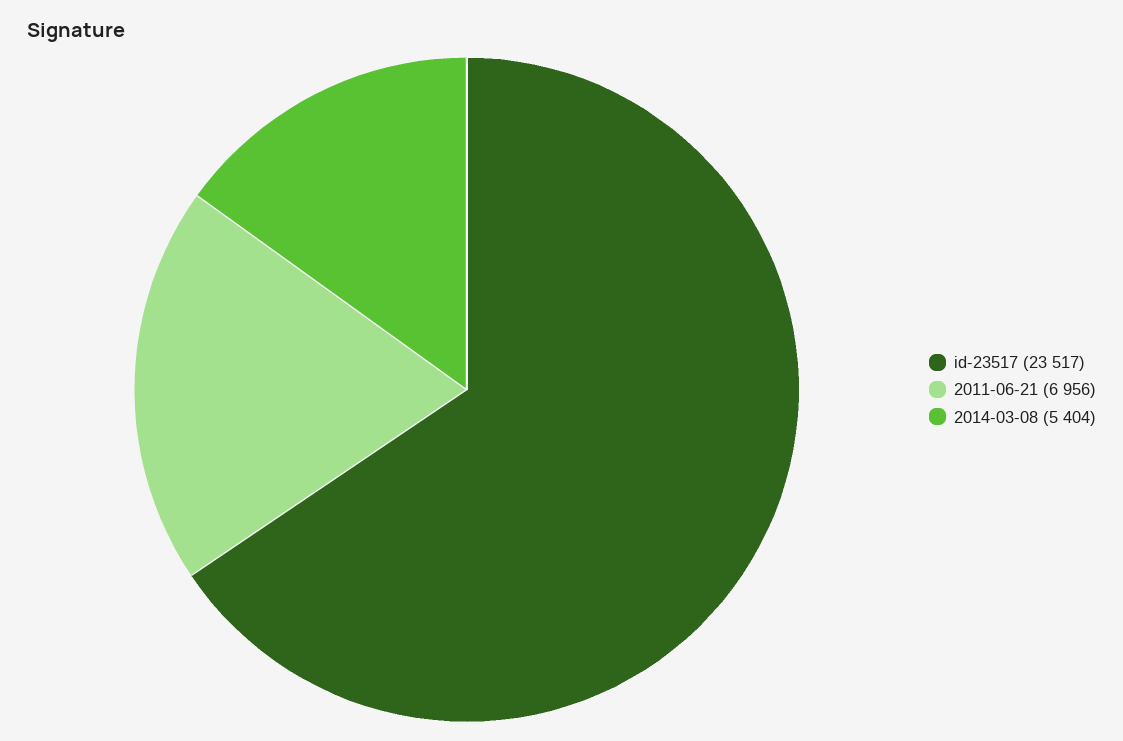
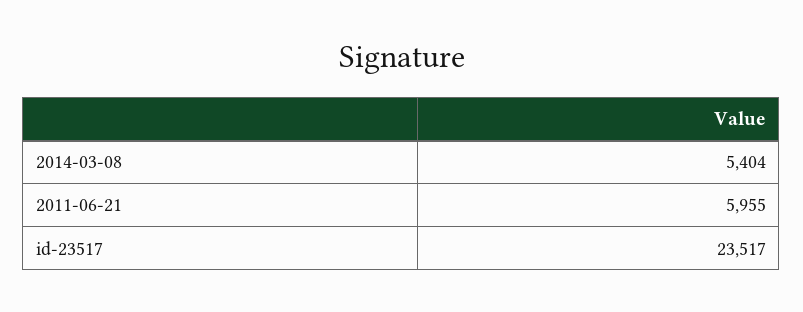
  {
    "id-23517": 23517,
-   "2011-06-21": 6956,
+   "2011-06-21": 5955,
    "2014-03-08": 5404
  }

